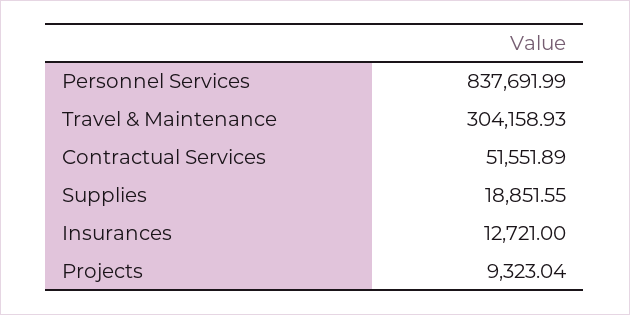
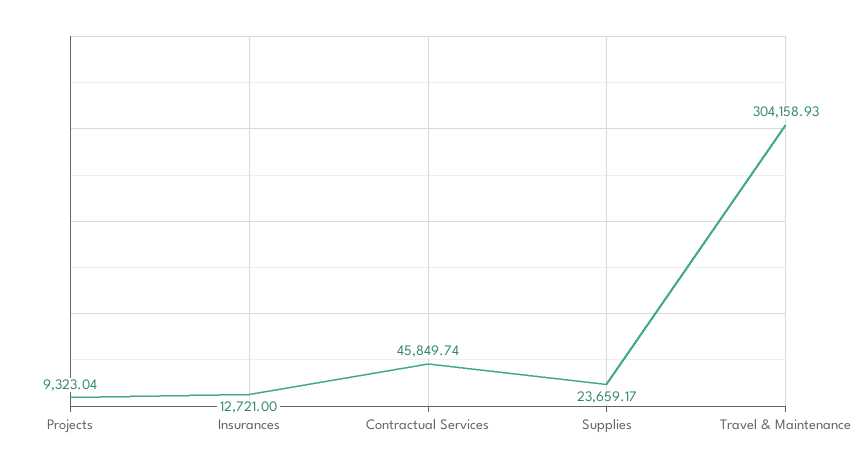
  {
-   "Personnel Services": 837691.99,
    "Travel & Maintenance": 304158.93,
-   "Contractual Services": 51551.89,
+   "Contractual Services": 45849.74,
-   "Supplies": 18851.55,
+   "Supplies": 23659.17,
    "Insurances": 12721,
    "Projects": 9323.04
  }

